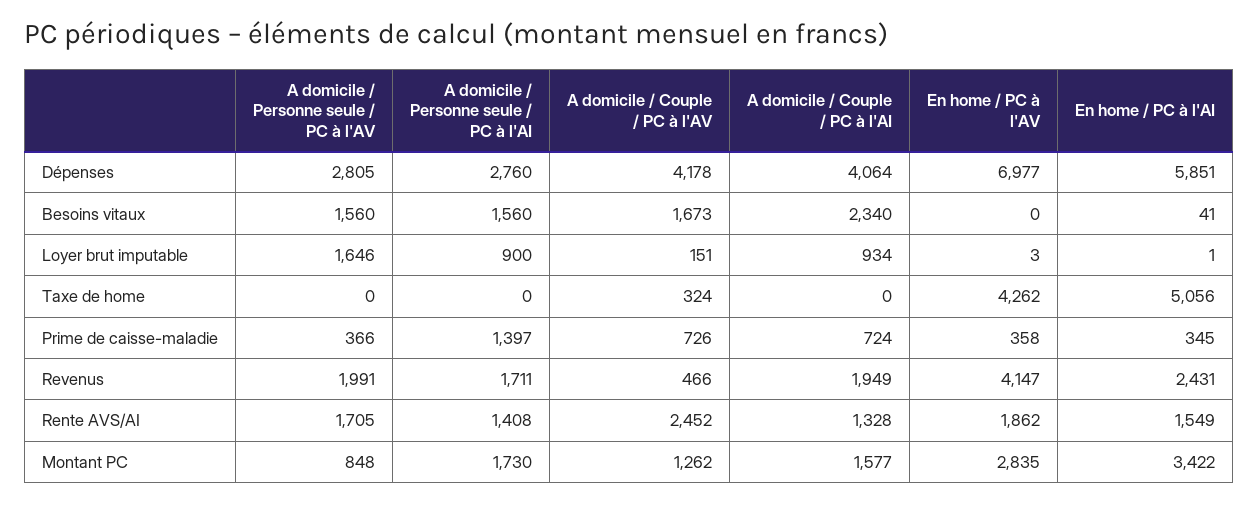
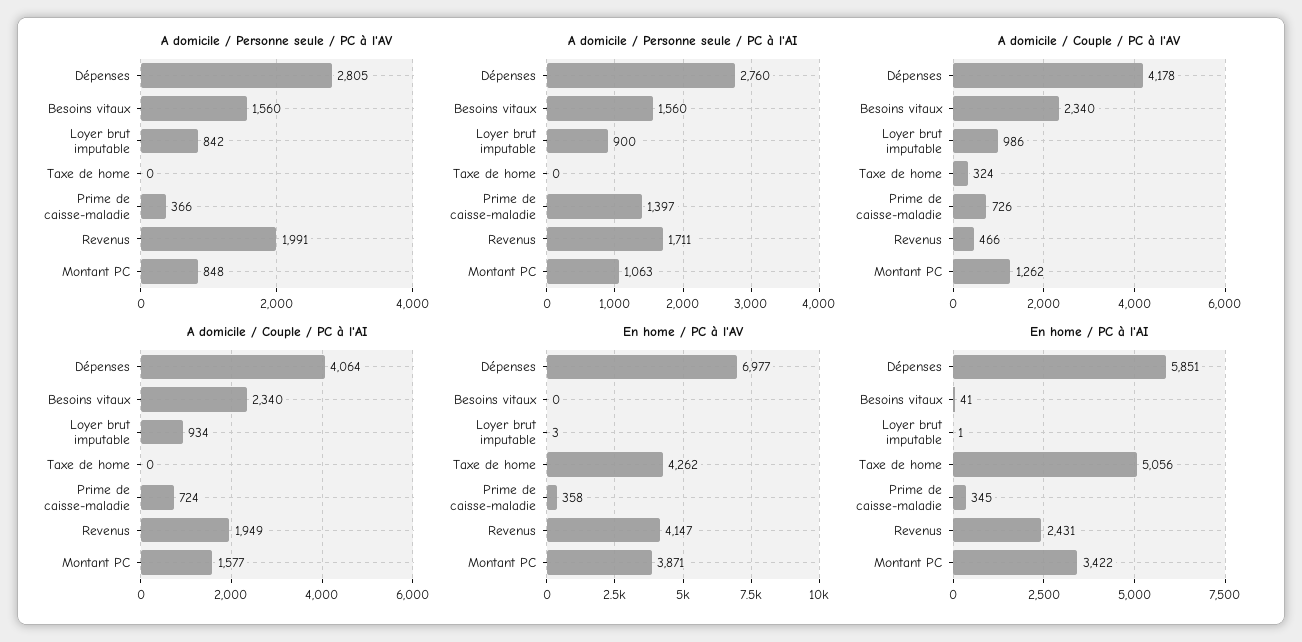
  {
    "A domicile / Personne seule / PC à l'AV": {
      "Dépenses": 2805,
      "Besoins vitaux": 1560,
-     "Loyer brut imputable": 1646,
+     "Loyer brut imputable": 842,
      "Taxe de home": 0,
      "Prime de caisse-maladie": 366,
      "Revenus": 1991,
-     "Rente AVS/AI": 1705,
      "Montant PC": 848
    },
    "A domicile / Personne seule / PC à l'AI": {
      "Dépenses": 2760,
      "Besoins vitaux": 1560,
      "Loyer brut imputable": 900,
      "Taxe de home": 0,
      "Prime de caisse-maladie": 1397,
      "Revenus": 1711,
-     "Rente AVS/AI": 1408,
-     "Montant PC": 1730
+     "Montant PC": 1063
    },
    "A domicile / Couple / PC à l'AV": {
      "Dépenses": 4178,
-     "Besoins vitaux": 1673,
+     "Besoins vitaux": 2340,
-     "Loyer brut imputable": 151,
+     "Loyer brut imputable": 986,
      "Taxe de home": 324,
      "Prime de caisse-maladie": 726,
      "Revenus": 466,
-     "Rente AVS/AI": 2452,
      "Montant PC": 1262
    },
    "A domicile / Couple / PC à l'AI": {
      "Dépenses": 4064,
      "Besoins vitaux": 2340,
      "Loyer brut imputable": 934,
      "Taxe de home": 0,
      "Prime de caisse-maladie": 724,
      "Revenus": 1949,
-     "Rente AVS/AI": 1328,
      "Montant PC": 1577
    },
    "En home / PC à l'AV": {
      "Dépenses": 6977,
      "Besoins vitaux": 0,
      "Loyer brut imputable": 3,
      "Taxe de home": 4262,
      "Prime de caisse-maladie": 358,
      "Revenus": 4147,
-     "Rente AVS/AI": 1862,
-     "Montant PC": 2835
+     "Montant PC": 3871
    },
    "En home / PC à l'AI": {
      "Dépenses": 5851,
      "Besoins vitaux": 41,
      "Loyer brut imputable": 1,
      "Taxe de home": 5056,
      "Prime de caisse-maladie": 345,
      "Revenus": 2431,
-     "Rente AVS/AI": 1549,
      "Montant PC": 3422
    }
  }

